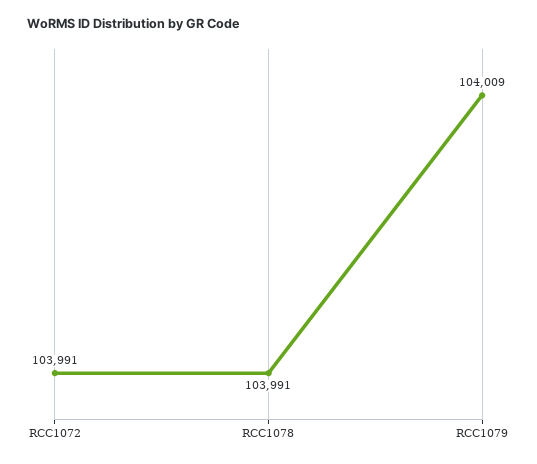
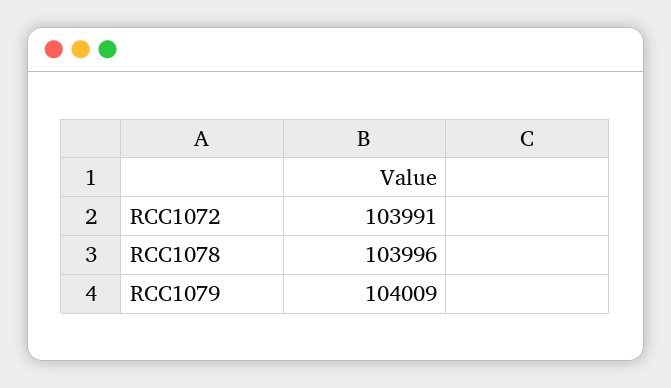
  {
    "RCC1072": 103991,
-   "RCC1078": 103991,
+   "RCC1078": 103996,
    "RCC1079": 104009
  }

